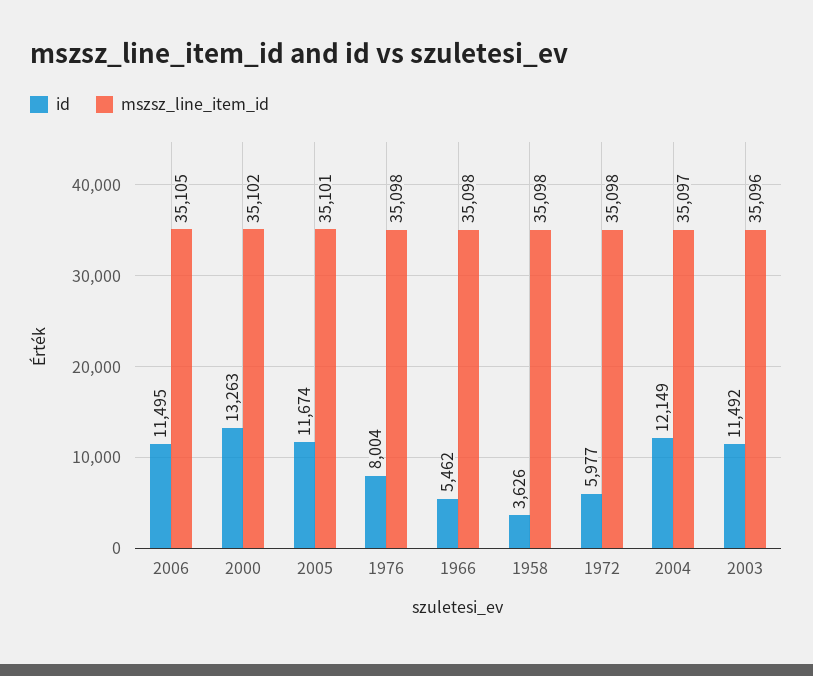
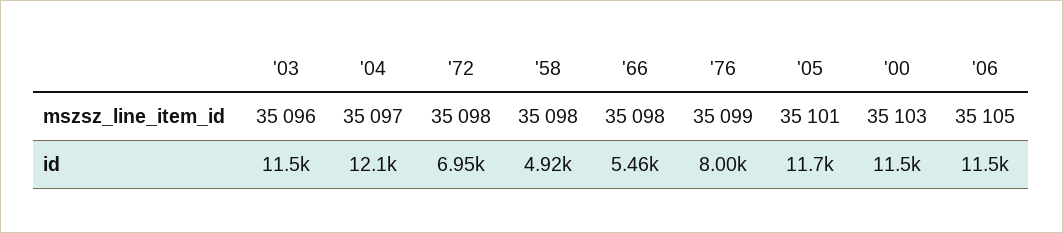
  {
    "id": {
      "2006": 11495,
-     "2000": 13263,
+     "2000": 11500,
      "2005": 11674,
      "1976": 8004,
      "1966": 5462,
-     "1958": 3626,
+     "1958": 4920,
-     "1972": 5977,
+     "1972": 6950,
      "2004": 12149,
      "2003": 11492
    },
    "mszsz_line_item_id": {
      "2006": 35105,
-     "2000": 35102,
+     "2000": 35103,
      "2005": 35101,
-     "1976": 35098,
+     "1976": 35099,
      "1966": 35098,
      "1958": 35098,
      "1972": 35098,
      "2004": 35097,
      "2003": 35096
    }
  }

